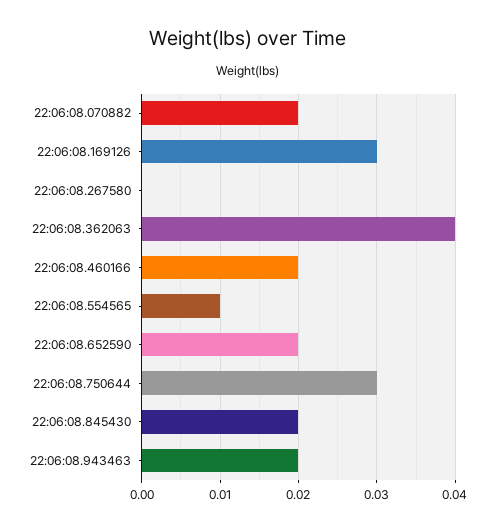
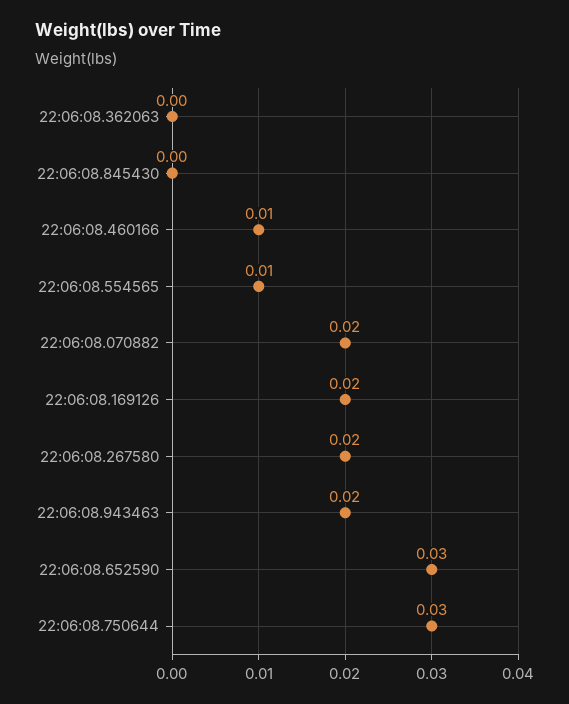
  {
    "22:06:08.070882": 0.02,
-   "22:06:08.169126": 0.03,
+   "22:06:08.169126": 0.02,
-   "22:06:08.267580": 0,
+   "22:06:08.267580": 0.02,
-   "22:06:08.362063": 0.04,
+   "22:06:08.362063": 0,
-   "22:06:08.460166": 0.02,
+   "22:06:08.460166": 0.01,
    "22:06:08.554565": 0.01,
-   "22:06:08.652590": 0.02,
+   "22:06:08.652590": 0.03,
    "22:06:08.750644": 0.03,
-   "22:06:08.845430": 0.02,
+   "22:06:08.845430": 0,
    "22:06:08.943463": 0.02
  }

